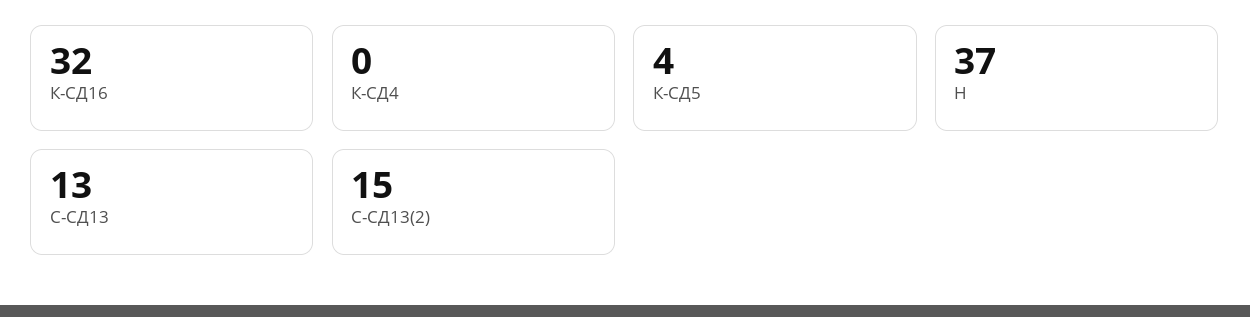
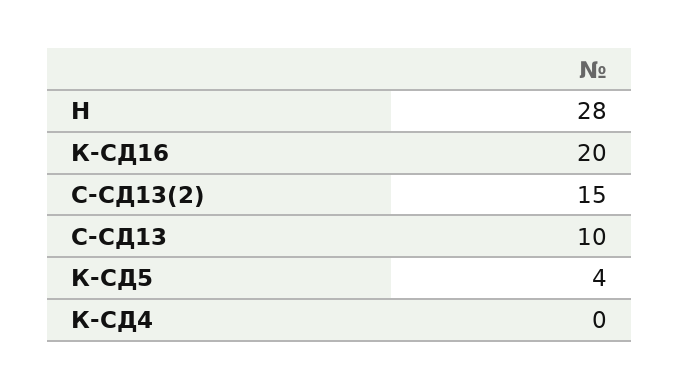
  {
-   "К-СД16": 32,
+   "К-СД16": 20,
    "К-СД4": 0,
    "К-СД5": 4,
-   "Н": 37,
+   "Н": 28,
-   "С-СД13": 13,
+   "С-СД13": 10,
    "С-СД13(2)": 15
  }

